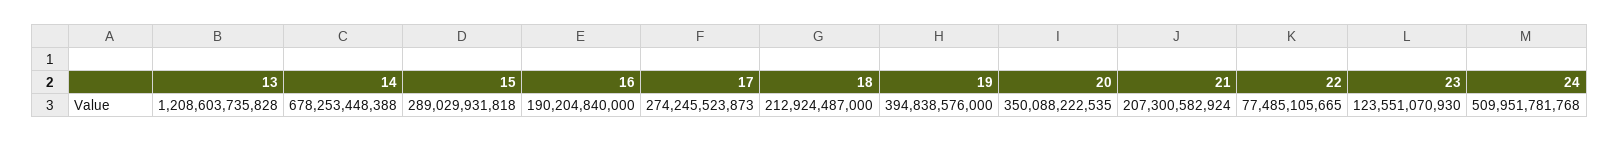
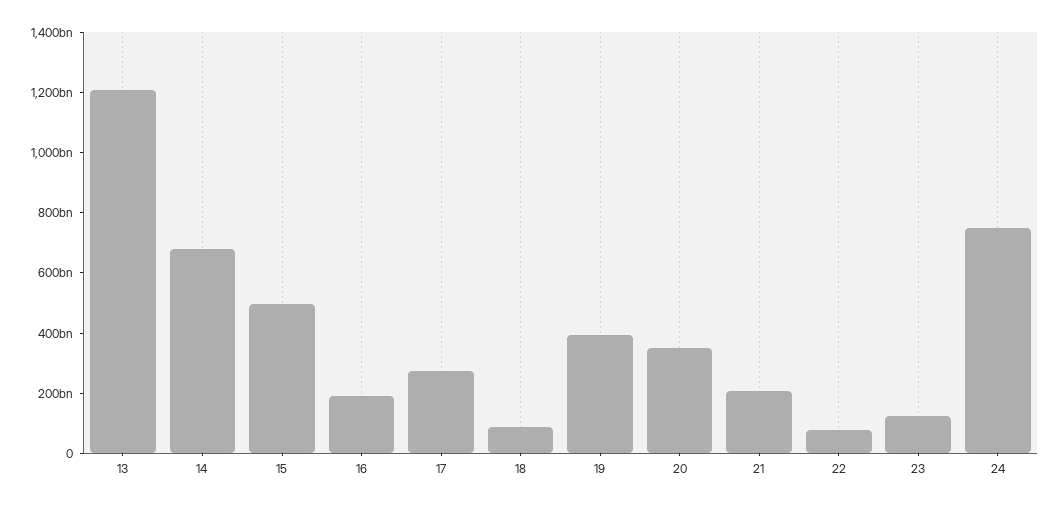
  {
    "13": 1208603735828,
    "14": 678253448388,
-   "15": 289029931818,
+   "15": 500000000000,
    "16": 190204840000,
    "17": 274245523873,
-   "18": 212924487000,
+   "18": 100000000000,
    "19": 394838576000,
    "20": 350088222535,
    "21": 207300582924,
    "22": 77485105665,
    "23": 123551070930,
-   "24": 509951781768
+   "24": 750000000000
  }

